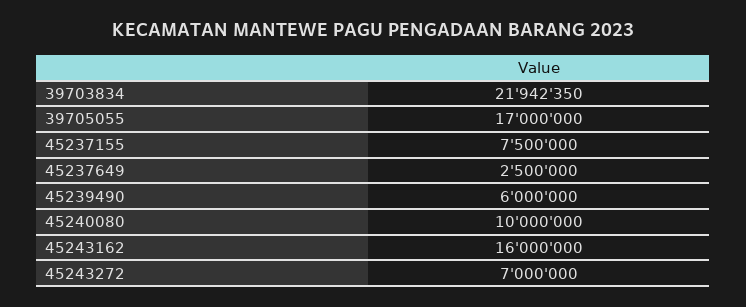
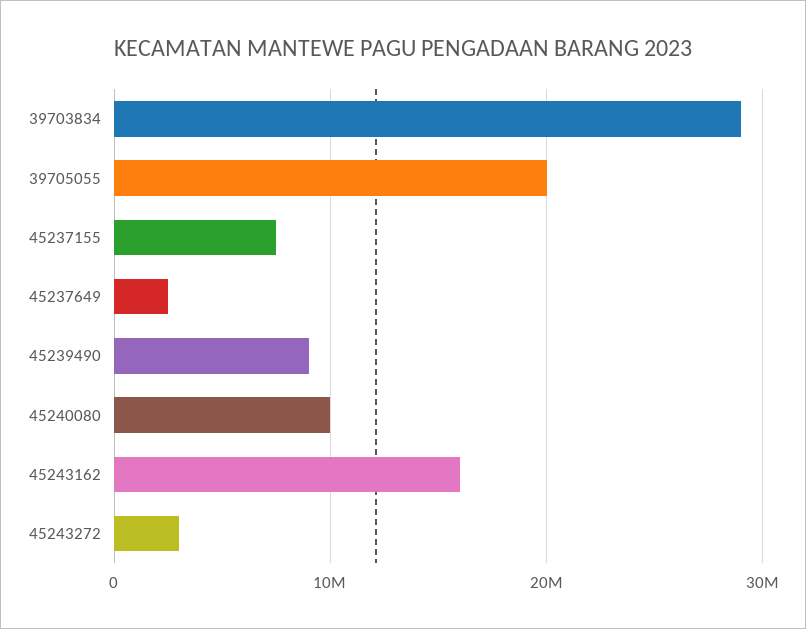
  {
-   "39703834": 21942350,
+   "39703834": 29000000,
-   "39705055": 17000000,
+   "39705055": 20000000,
    "45237155": 7500000,
    "45237649": 2500000,
-   "45239490": 6000000,
+   "45239490": 9000000,
    "45240080": 10000000,
    "45243162": 16000000,
-   "45243272": 7000000
+   "45243272": 3000000
  }

